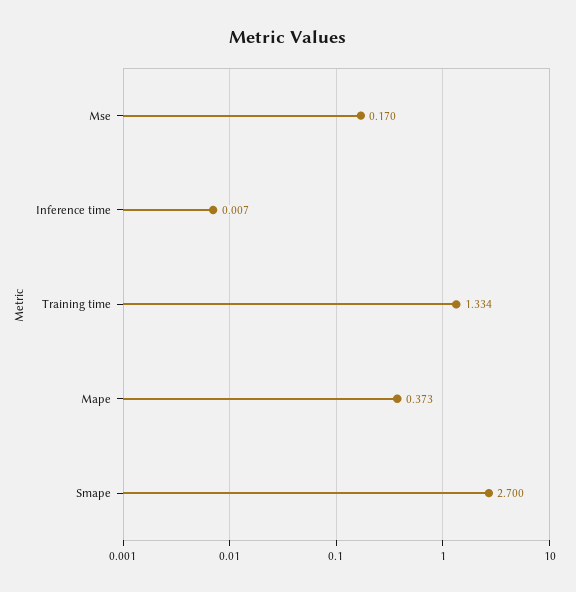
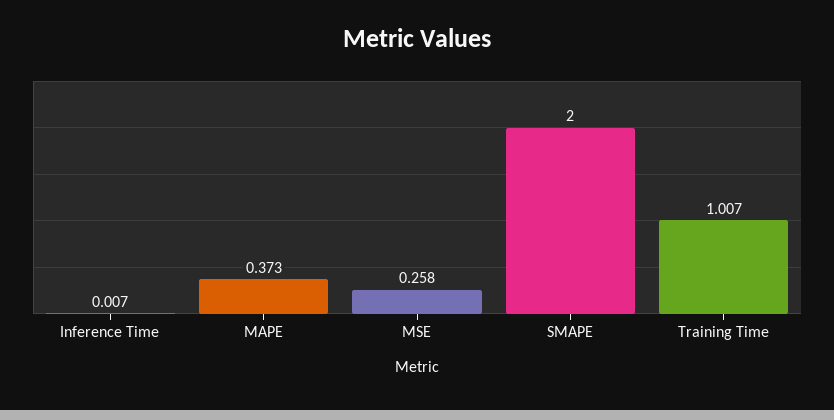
  {
-   "Mse": 0.17,
+   "Mse": 0.258,
    "Inference time": 0.007,
-   "Training time": 1.334,
+   "Training time": 1.007,
    "Mape": 0.373,
-   "Smape": 2.7
+   "Smape": 2
  }

